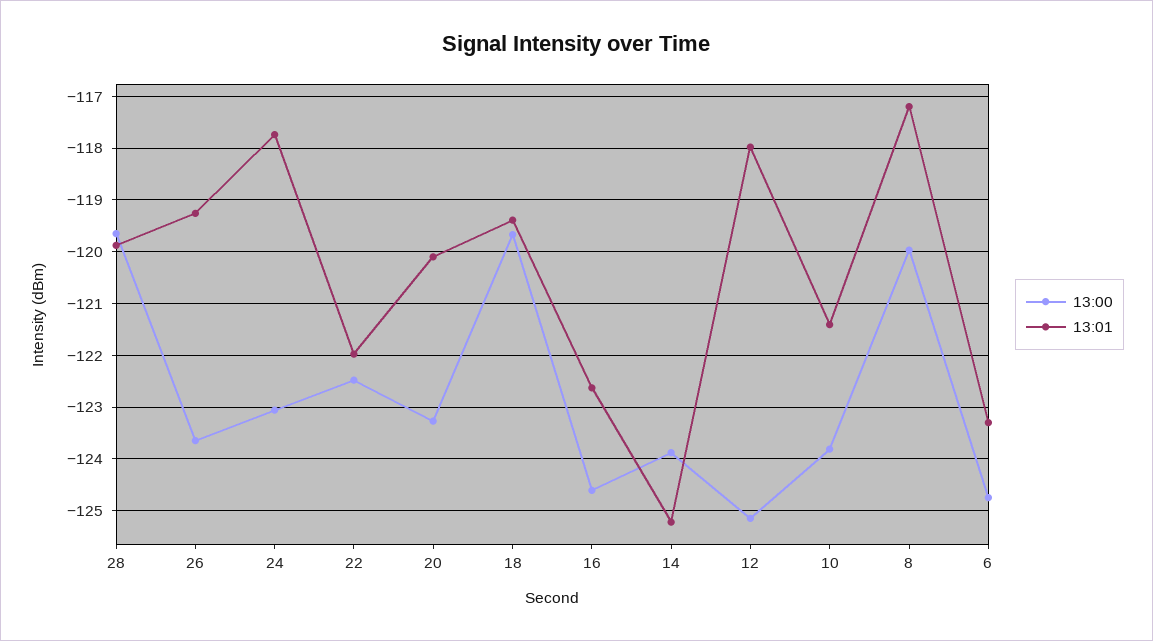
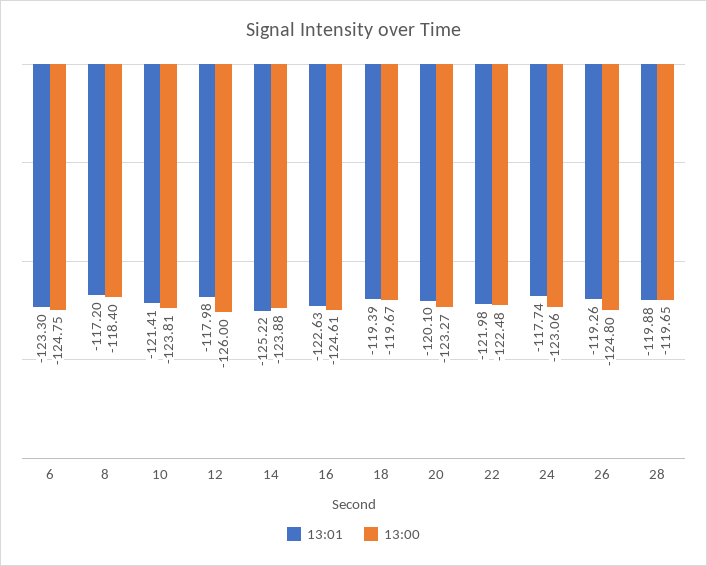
  {
    "13:00": {
      "28": -119.65,
-     "26": -123.6,
+     "26": -124.8,
      "24": -123.06,
      "22": -122.48,
      "20": -123.27,
      "18": -119.67,
      "16": -124.61,
      "14": -123.88,
-     "12": -125.2,
+     "12": -126,
      "10": -123.81,
-     "8": -120,
+     "8": -118.4,
      "6": -124.75
    },
    "13:01": {
      "28": -119.88,
      "26": -119.26,
      "24": -117.74,
      "22": -121.98,
      "20": -120.1,
      "18": -119.39,
      "16": -122.63,
      "14": -125.22,
      "12": -117.98,
      "10": -121.41,
      "8": -117.2,
      "6": -123.3
    }
  }

